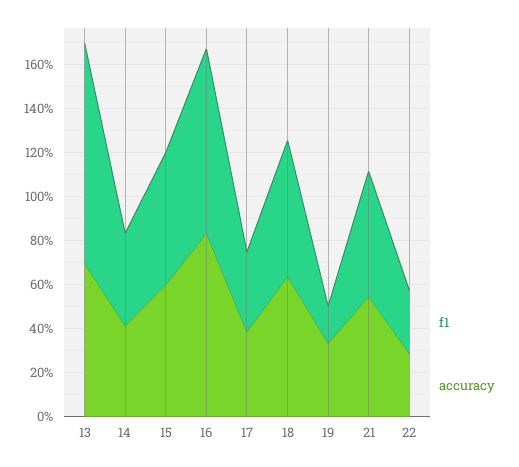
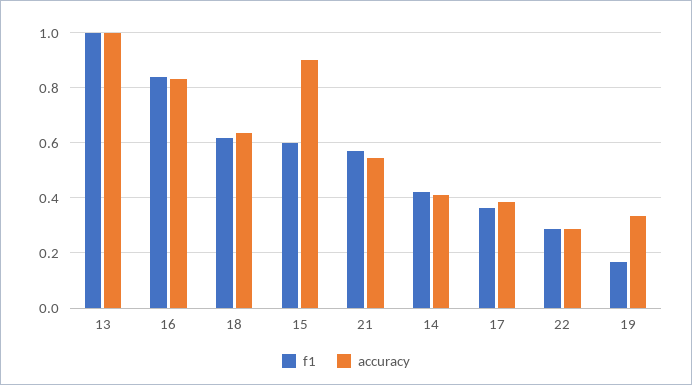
  {
    "f1": {
      "13": 1,
      "14": 0.425,
      "15": 0.6,
      "16": 0.85,
      "17": 0.35,
      "18": 0.625,
      "19": 0.175,
      "21": 0.575,
      "22": 0.275
    },
    "accuracy": {
-     "13": 0.7,
+     "13": 1,
      "14": 0.4,
-     "15": 0.6,
+     "15": 0.9,
      "16": 0.825,
      "17": 0.375,
      "18": 0.625,
      "19": 0.325,
      "21": 0.55,
      "22": 0.275
    }
  }

